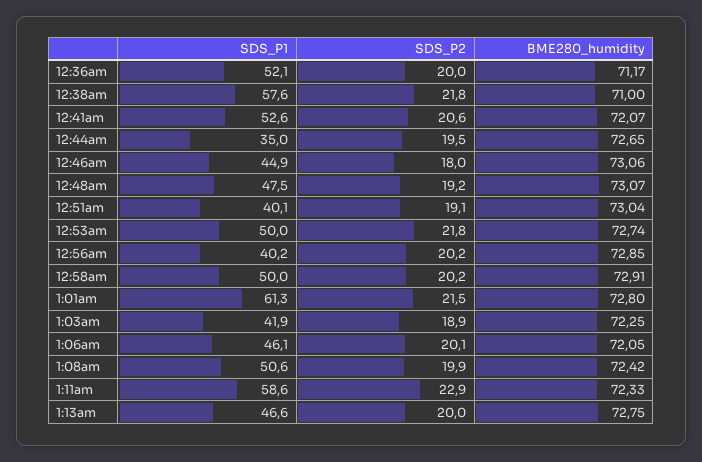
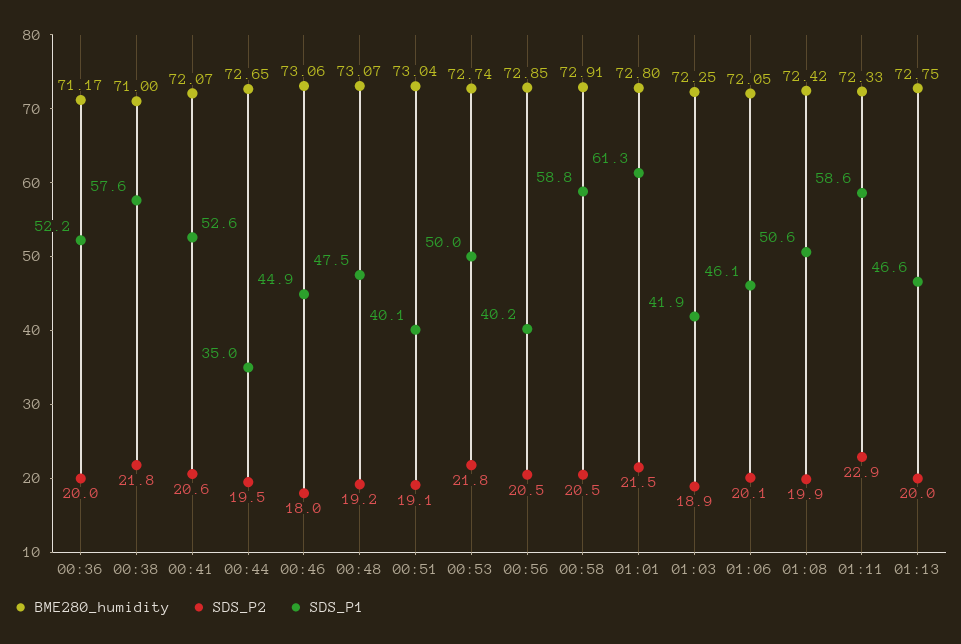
  {
    "SDS_P1": {
-     "12:36am": 52.1,
+     "12:36am": 52.2,
      "12:38am": 57.6,
      "12:41am": 52.6,
      "12:44am": 35,
      "12:46am": 44.9,
      "12:48am": 47.5,
      "12:51am": 40.1,
      "12:53am": 50,
      "12:56am": 40.2,
-     "12:58am": 50,
+     "12:58am": 58.8,
      "1:01am": 61.3,
      "1:03am": 41.9,
      "1:06am": 46.1,
      "1:08am": 50.6,
      "1:11am": 58.6,
      "1:13am": 46.6
    },
    "SDS_P2": {
      "12:36am": 20,
      "12:38am": 21.8,
      "12:41am": 20.6,
      "12:44am": 19.5,
      "12:46am": 18,
      "12:48am": 19.2,
      "12:51am": 19.1,
      "12:53am": 21.8,
-     "12:56am": 20.2,
+     "12:56am": 20.5,
-     "12:58am": 20.2,
+     "12:58am": 20.5,
      "1:01am": 21.5,
      "1:03am": 18.9,
      "1:06am": 20.1,
      "1:08am": 19.9,
      "1:11am": 22.9,
      "1:13am": 20
    },
    "BME280_humidity": {
      "12:36am": 71.17,
      "12:38am": 71,
      "12:41am": 72.07,
      "12:44am": 72.65,
      "12:46am": 73.06,
      "12:48am": 73.07,
      "12:51am": 73.04,
      "12:53am": 72.74,
      "12:56am": 72.85,
      "12:58am": 72.91,
      "1:01am": 72.8,
      "1:03am": 72.25,
      "1:06am": 72.05,
      "1:08am": 72.42,
      "1:11am": 72.33,
      "1:13am": 72.75
    }
  }

